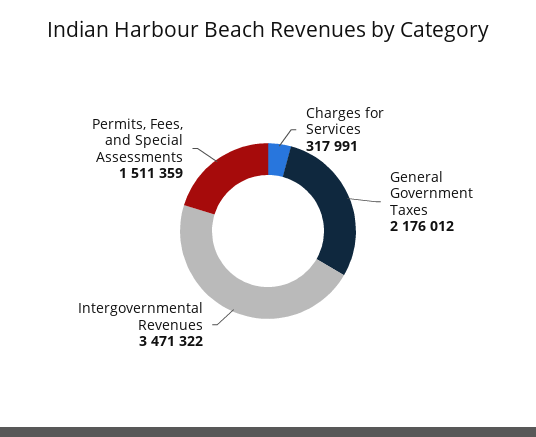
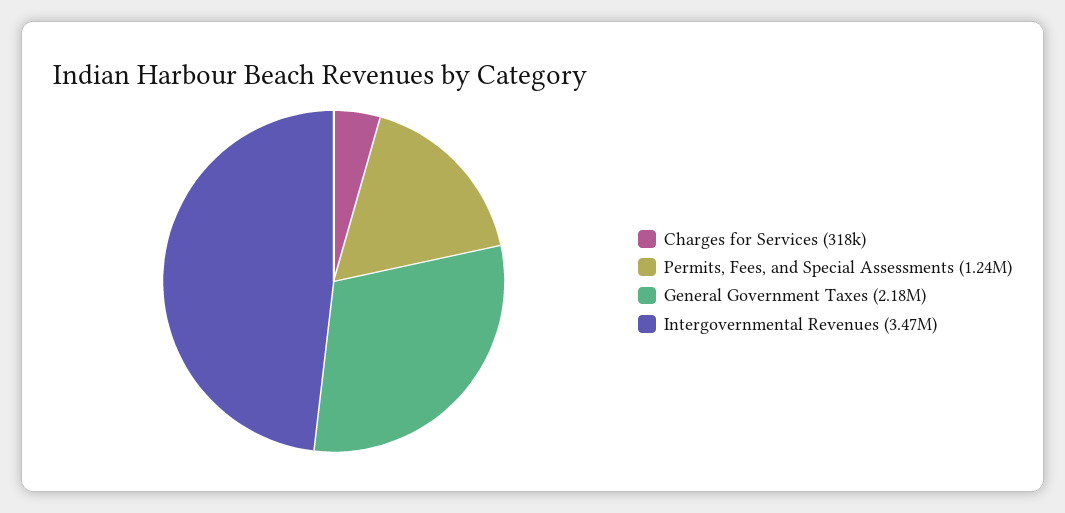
  {
    "Charges for Services": 317991,
    "General Government Taxes": 2176012,
    "Intergovernmental Revenues": 3471322,
-   "Permits, Fees, and Special Assessments": 1511359
+   "Permits, Fees, and Special Assessments": 1240000
  }

